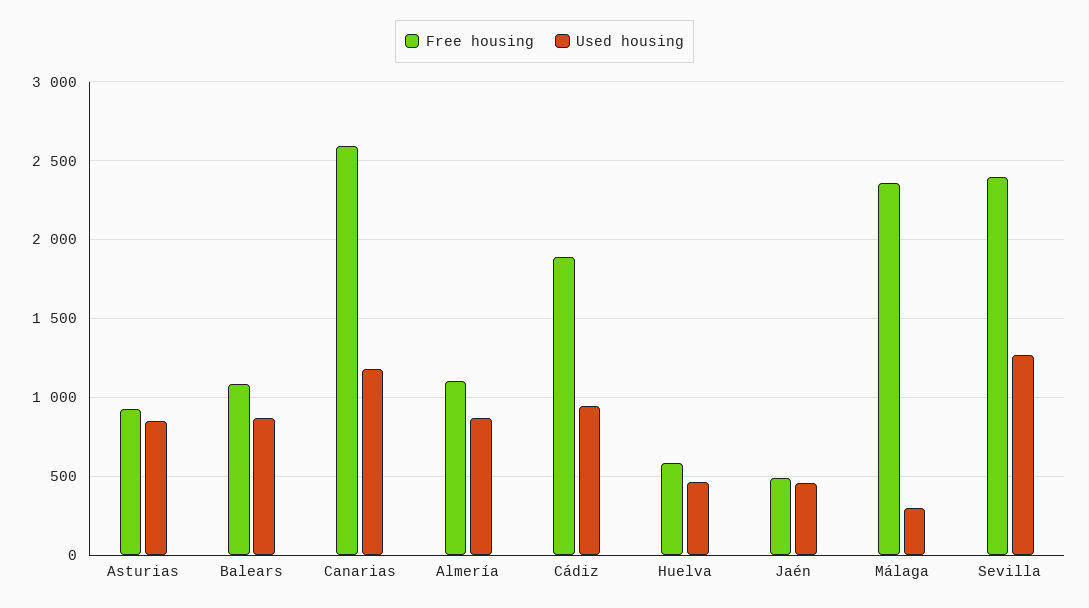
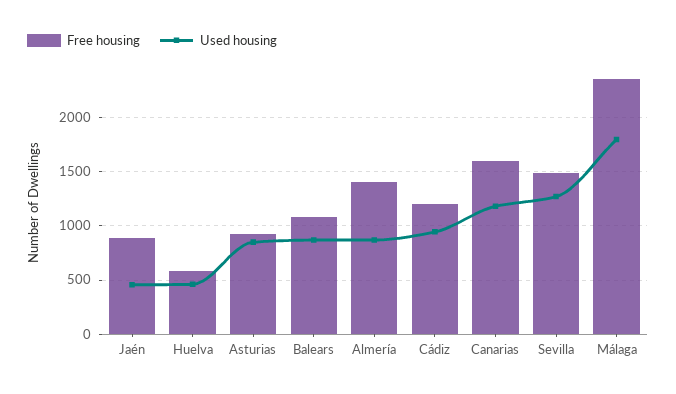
  {
    "Free housing": {
      "Asturias": 950,
      "Balears": 1100,
-     "Canarias": 2600,
+     "Canarias": 1600,
-     "Almería": 1100,
+     "Almería": 1400,
-     "Cádiz": 1900,
+     "Cádiz": 1200,
      "Huelva": 600,
-     "Jaén": 500,
+     "Jaén": 900,
      "Málaga": 2350,
-     "Sevilla": 2400
+     "Sevilla": 1500
    },
    "Used housing": {
      "Asturias": 850,
      "Balears": 850,
      "Canarias": 1200,
      "Almería": 850,
      "Cádiz": 950,
      "Huelva": 450,
      "Jaén": 450,
-     "Málaga": 300,
+     "Málaga": 1800,
      "Sevilla": 1250
    }
  }

